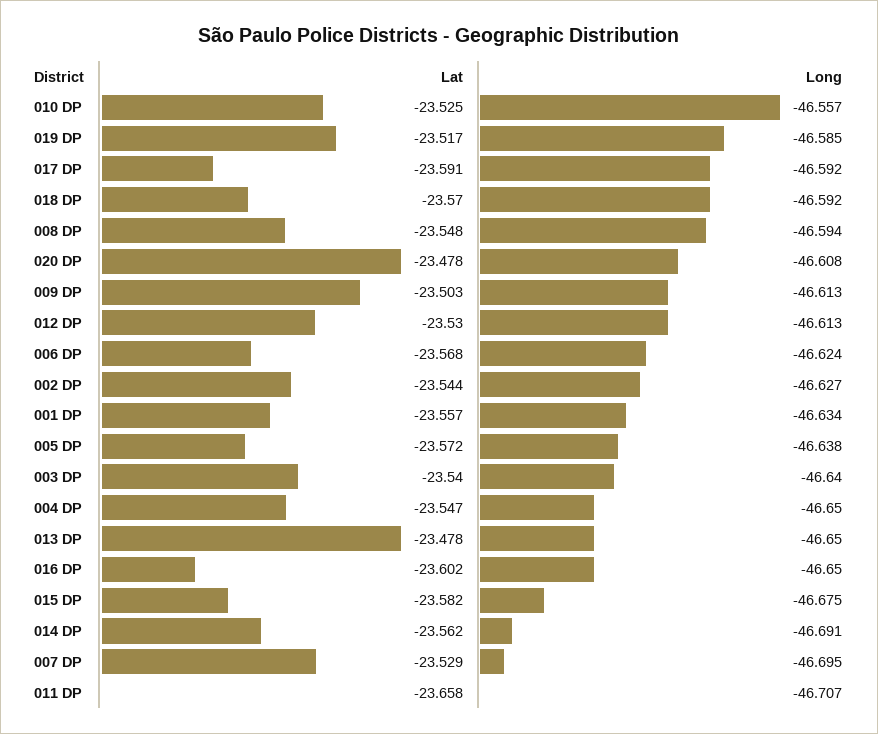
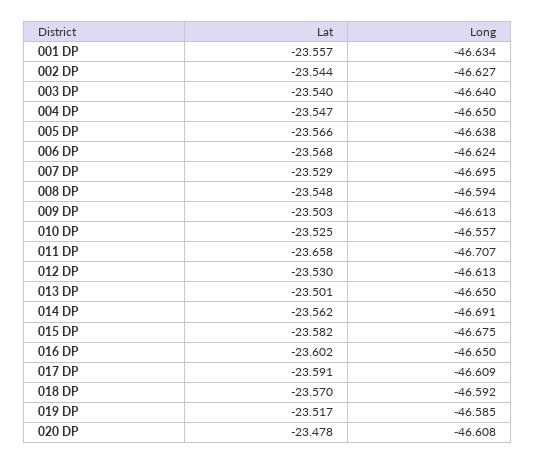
  {
    "Lat": {
      "010 DP": -23.525,
      "019 DP": -23.517,
      "017 DP": -23.591,
      "018 DP": -23.57,
      "008 DP": -23.548,
      "020 DP": -23.478,
      "009 DP": -23.503,
      "012 DP": -23.53,
      "006 DP": -23.568,
      "002 DP": -23.544,
      "001 DP": -23.557,
-     "005 DP": -23.572,
+     "005 DP": -23.566,
      "003 DP": -23.54,
      "004 DP": -23.547,
-     "013 DP": -23.478,
+     "013 DP": -23.501,
      "016 DP": -23.602,
      "015 DP": -23.582,
      "014 DP": -23.562,
      "007 DP": -23.529,
      "011 DP": -23.658
    },
    "Long": {
      "010 DP": -46.557,
      "019 DP": -46.585,
-     "017 DP": -46.592,
+     "017 DP": -46.609,
      "018 DP": -46.592,
      "008 DP": -46.594,
      "020 DP": -46.608,
      "009 DP": -46.613,
      "012 DP": -46.613,
      "006 DP": -46.624,
      "002 DP": -46.627,
      "001 DP": -46.634,
      "005 DP": -46.638,
      "003 DP": -46.64,
      "004 DP": -46.65,
      "013 DP": -46.65,
      "016 DP": -46.65,
      "015 DP": -46.675,
      "014 DP": -46.691,
      "007 DP": -46.695,
      "011 DP": -46.707
    }
  }

